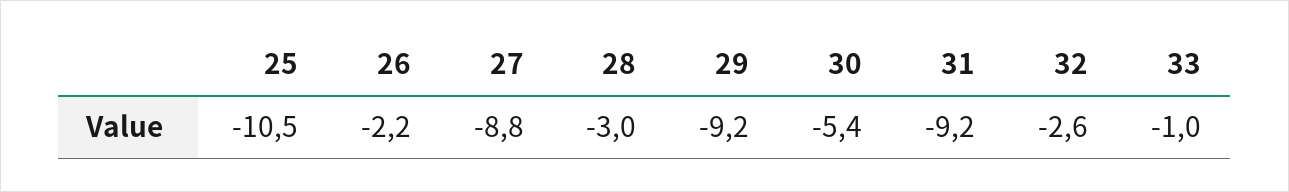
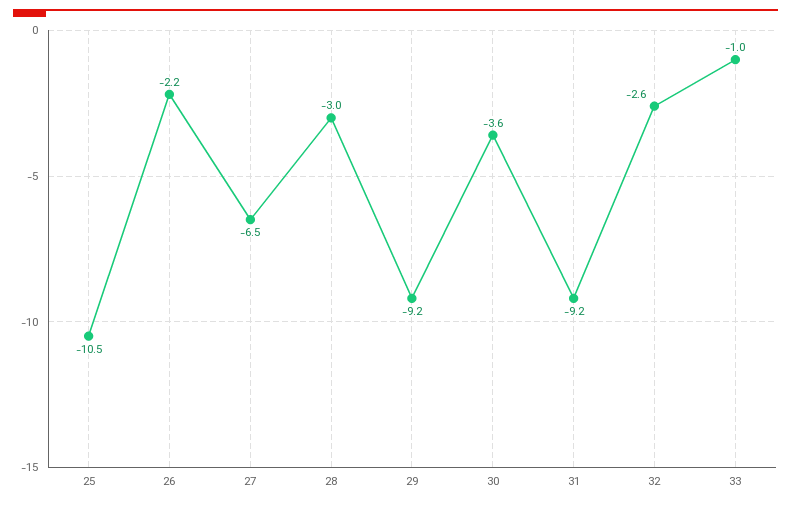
  {
    "25": -10.5,
    "26": -2.2,
-   "27": -8.8,
+   "27": -6.5,
    "28": -3,
    "29": -9.2,
-   "30": -5.4,
+   "30": -3.6,
    "31": -9.2,
    "32": -2.6,
    "33": -1
  }

